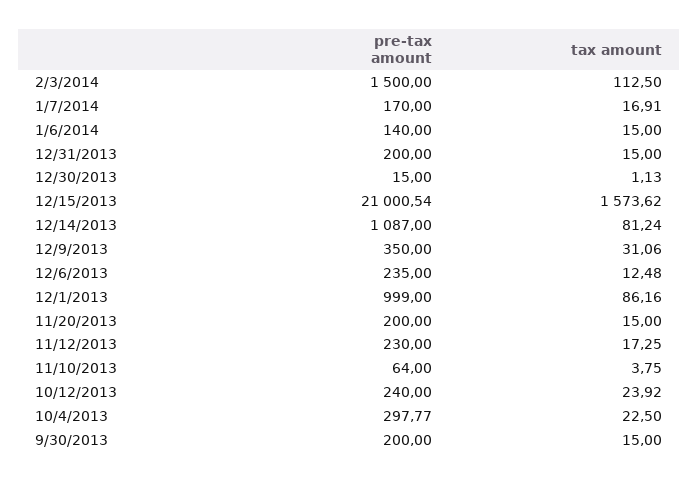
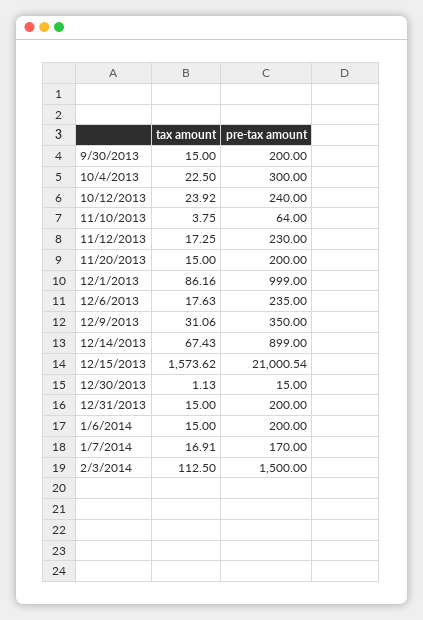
  {
    "pre-tax amount": {
      "2/3/2014": 1500,
      "1/7/2014": 170,
-     "1/6/2014": 140,
+     "1/6/2014": 200,
      "12/31/2013": 200,
      "12/30/2013": 15,
      "12/15/2013": 21000.54,
-     "12/14/2013": 1087,
+     "12/14/2013": 899,
      "12/9/2013": 350,
      "12/6/2013": 235,
      "12/1/2013": 999,
      "11/20/2013": 200,
      "11/12/2013": 230,
      "11/10/2013": 64,
      "10/12/2013": 240,
-     "10/4/2013": 297.77,
+     "10/4/2013": 300,
      "9/30/2013": 200
    },
    "tax amount": {
      "2/3/2014": 112.5,
      "1/7/2014": 16.91,
      "1/6/2014": 15,
      "12/31/2013": 15,
      "12/30/2013": 1.13,
      "12/15/2013": 1573.62,
-     "12/14/2013": 81.24,
+     "12/14/2013": 67.43,
      "12/9/2013": 31.06,
-     "12/6/2013": 12.48,
+     "12/6/2013": 17.63,
      "12/1/2013": 86.16,
      "11/20/2013": 15,
      "11/12/2013": 17.25,
      "11/10/2013": 3.75,
      "10/12/2013": 23.92,
      "10/4/2013": 22.5,
      "9/30/2013": 15
    }
  }

